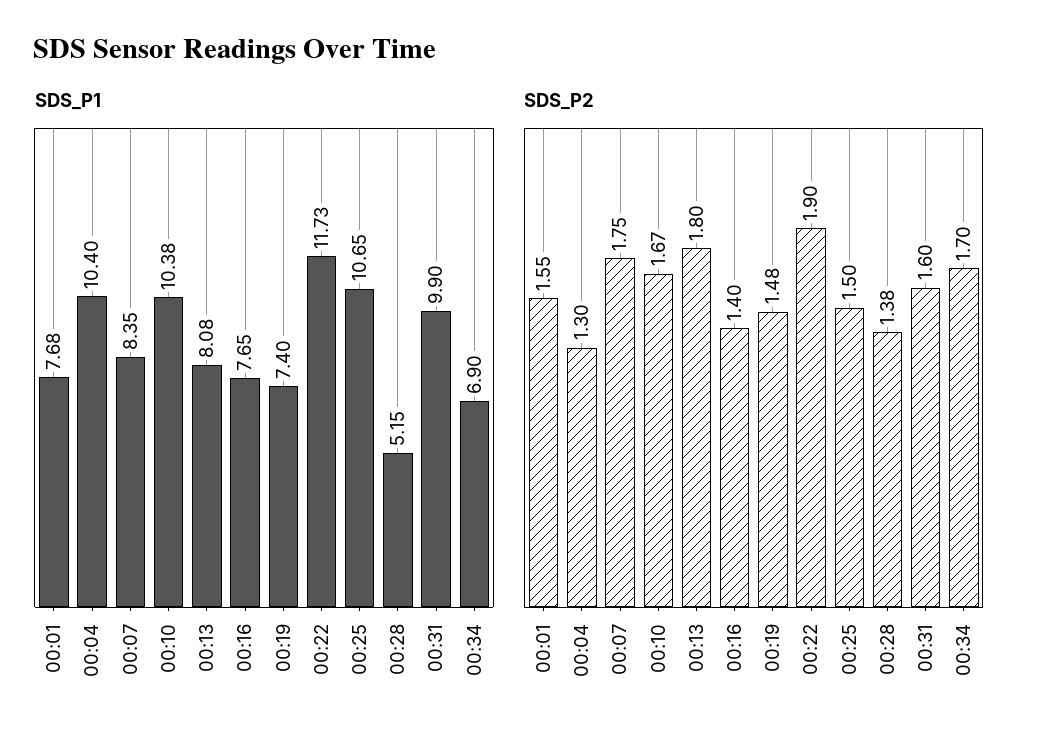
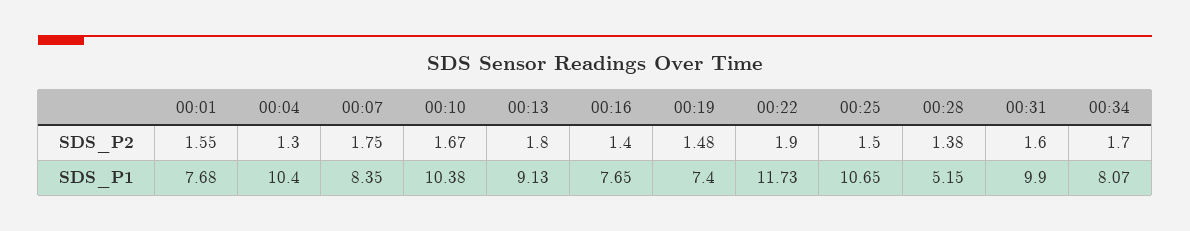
  {
    "SDS_P1": {
      "00:01": 7.68,
      "00:04": 10.4,
      "00:07": 8.35,
      "00:10": 10.38,
-     "00:13": 8.08,
+     "00:13": 9.13,
      "00:16": 7.65,
      "00:19": 7.4,
      "00:22": 11.73,
      "00:25": 10.65,
      "00:28": 5.15,
      "00:31": 9.9,
-     "00:34": 6.9
+     "00:34": 8.07
    },
    "SDS_P2": {
      "00:01": 1.55,
      "00:04": 1.3,
      "00:07": 1.75,
      "00:10": 1.67,
      "00:13": 1.8,
      "00:16": 1.4,
      "00:19": 1.48,
      "00:22": 1.9,
      "00:25": 1.5,
      "00:28": 1.38,
      "00:31": 1.6,
      "00:34": 1.7
    }
  }

